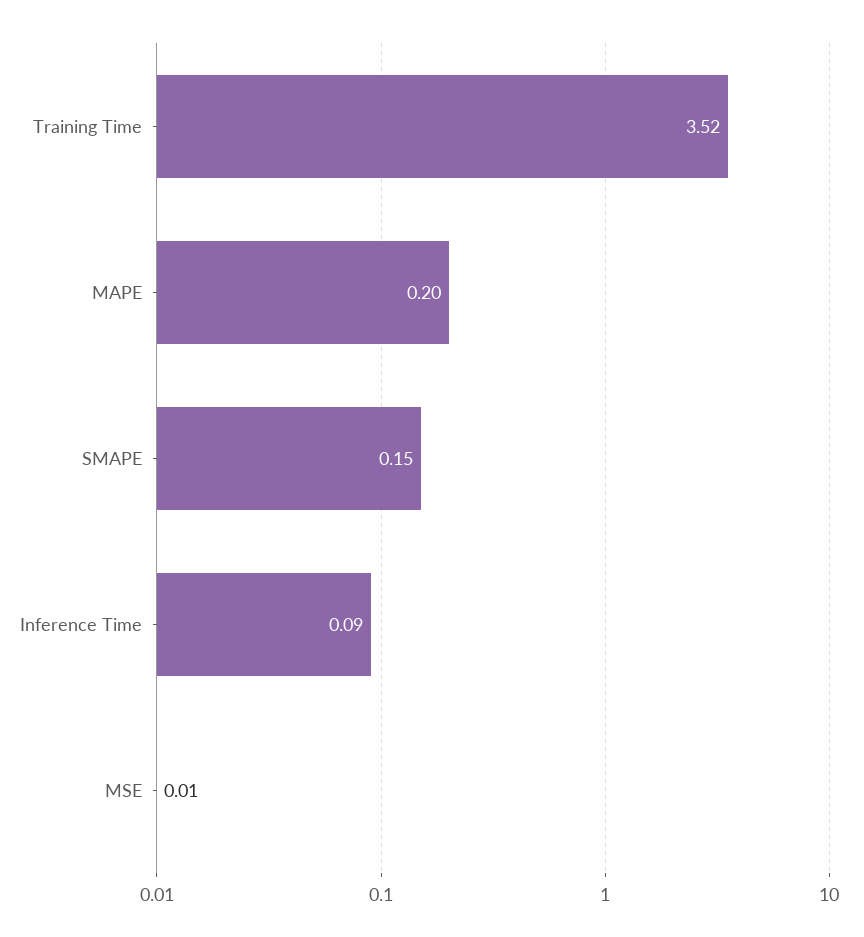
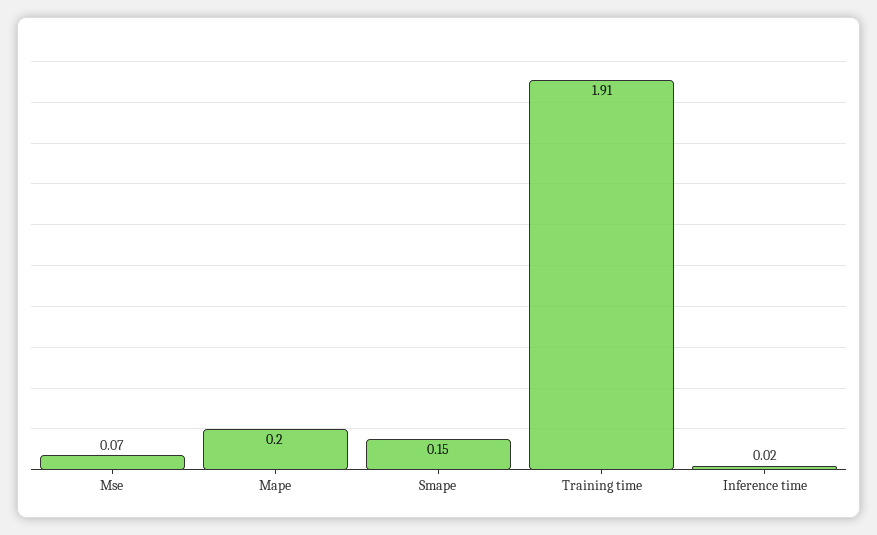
  {
-   "Training Time": 3.52,
+   "Training Time": 1.91,
    "MAPE": 0.2,
    "SMAPE": 0.15,
-   "Inference Time": 0.09,
+   "Inference Time": 0.02,
-   "MSE": 0.01
+   "MSE": 0.07
  }

